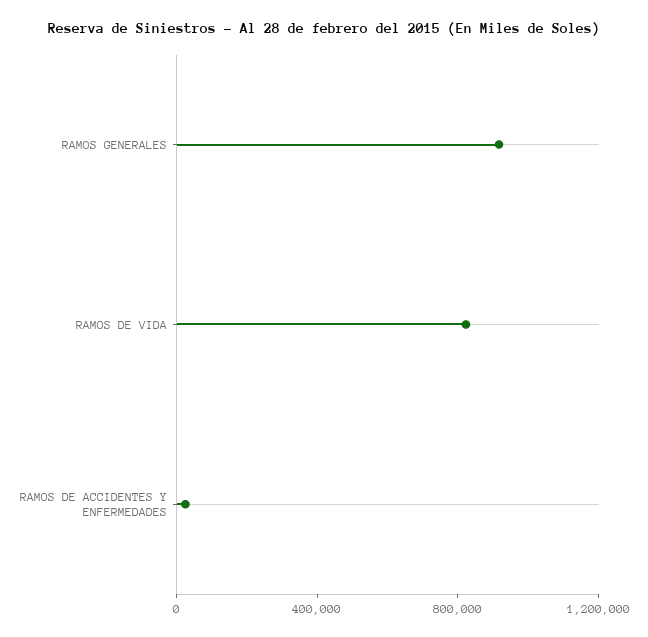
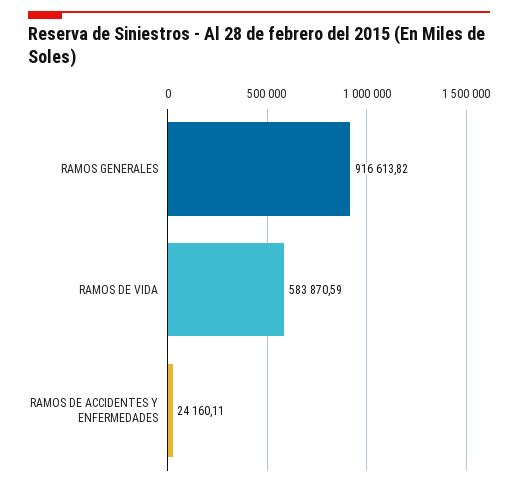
  {
    "RAMOS GENERALES": 916613.82,
-   "RAMOS DE VIDA": 800000,
+   "RAMOS DE VIDA": 583870.59,
    "RAMOS DE ACCIDENTES Y ENFERMEDADES": 24160.11
  }

